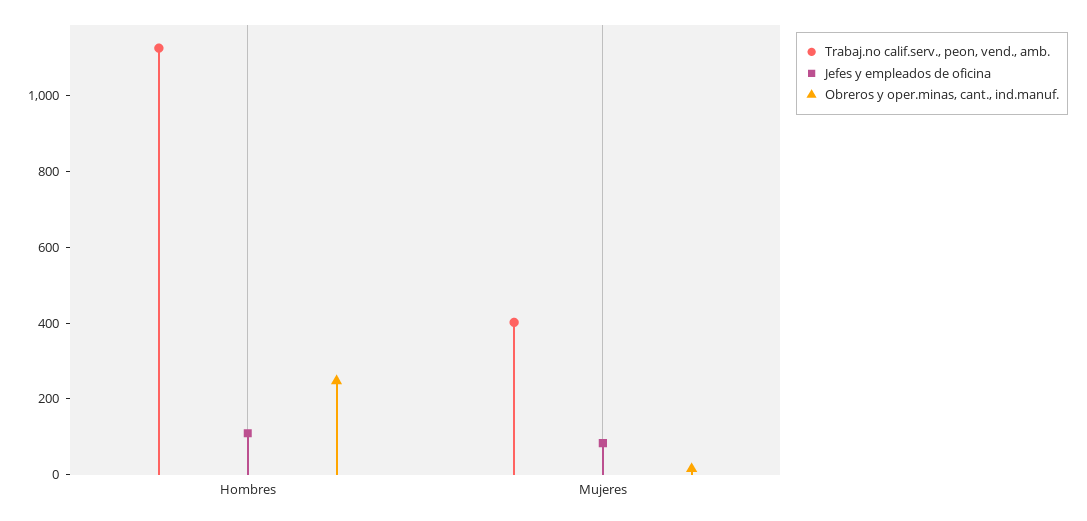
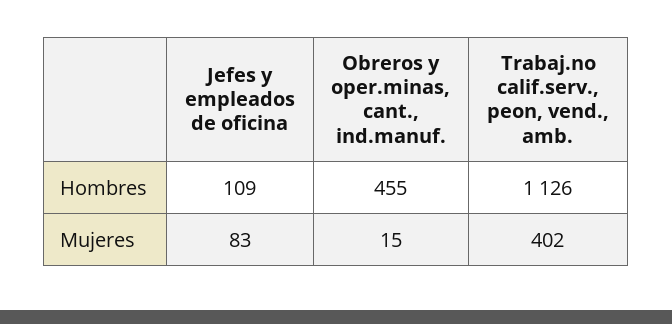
  {
    "Trabaj.no calif.serv., peon, vend., amb.": {
      "Hombres": 1126,
      "Mujeres": 402
    },
    "Jefes y empleados de oficina": {
      "Hombres": 109,
      "Mujeres": 83
    },
    "Obreros y oper.minas, cant., ind.manuf.": {
-     "Hombres": 250,
+     "Hombres": 455,
      "Mujeres": 15
    }
  }

